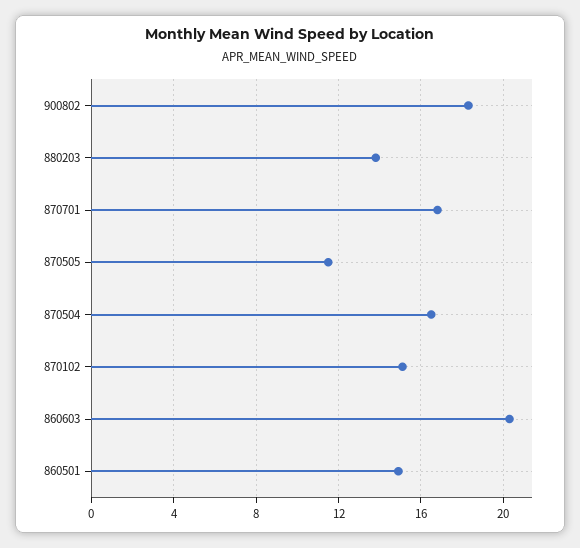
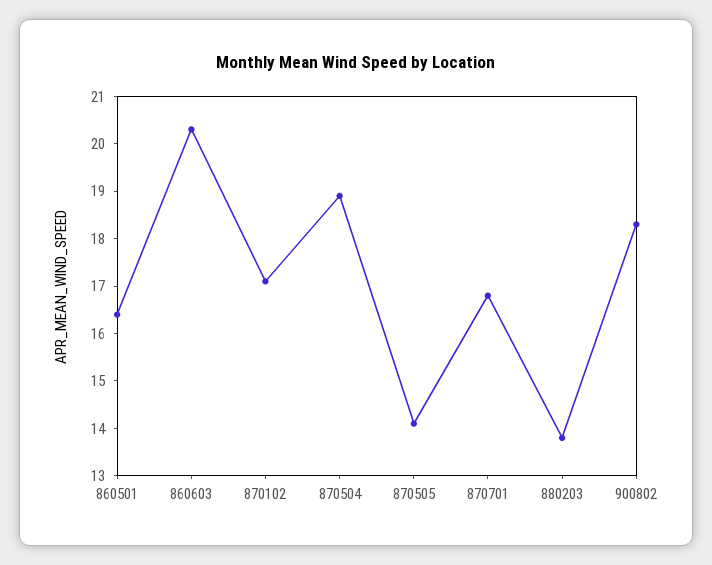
  {
    "900802": 18.5,
    "880203": 14,
    "870701": 17,
-   "870505": 11.5,
+   "870505": 14,
-   "870504": 16.5,
+   "870504": 19,
-   "870102": 15,
+   "870102": 17,
    "860603": 20.5,
-   "860501": 15
+   "860501": 16.5
  }

